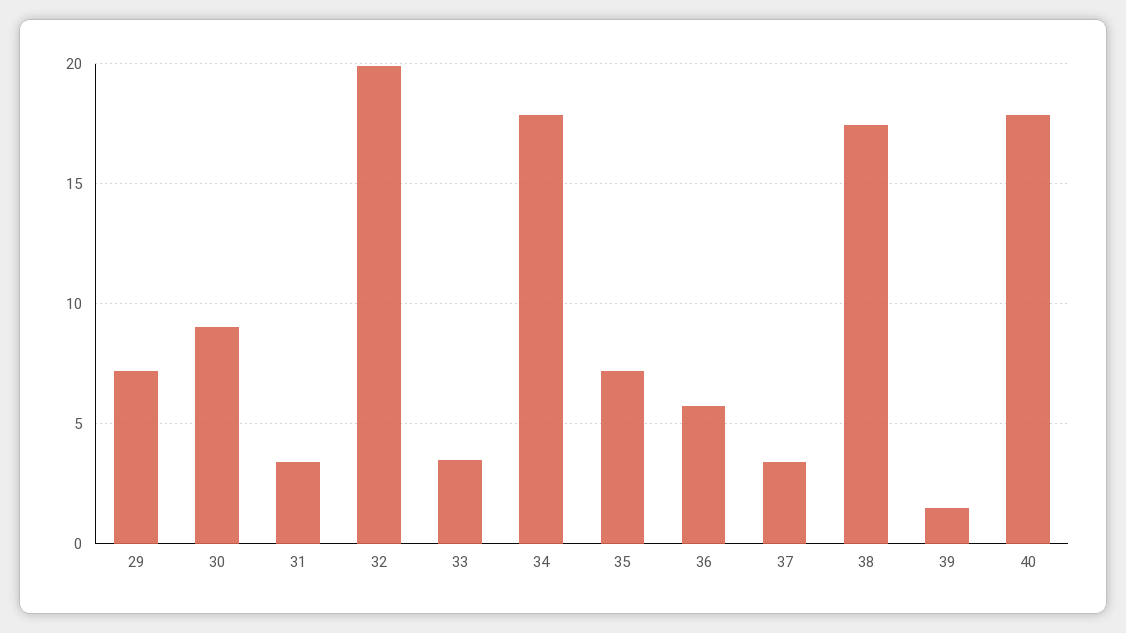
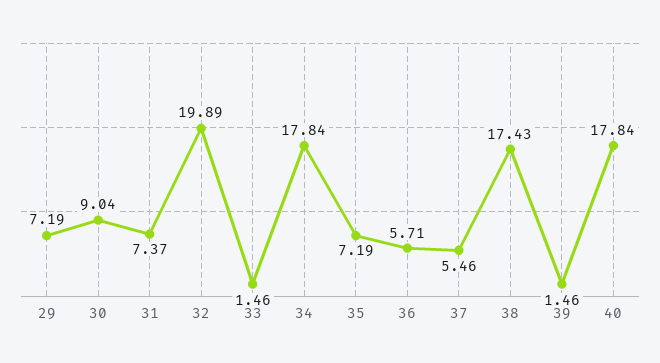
  {
    "29": 7.19,
    "30": 9.04,
-   "31": 3.5,
+   "31": 7.37,
    "32": 19.89,
-   "33": 3.5,
+   "33": 1.46,
    "34": 17.84,
    "35": 7.19,
    "36": 5.71,
-   "37": 3.5,
+   "37": 5.46,
    "38": 17.43,
    "39": 1.46,
    "40": 17.84
  }

